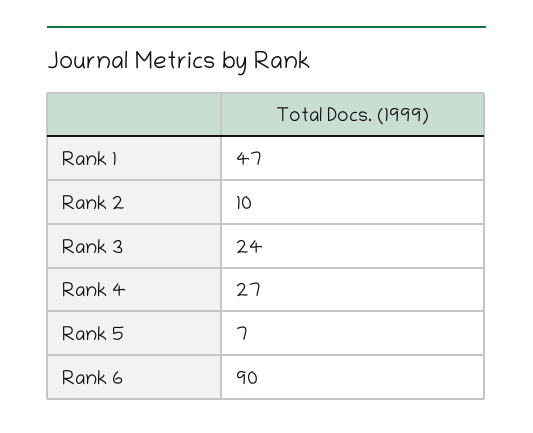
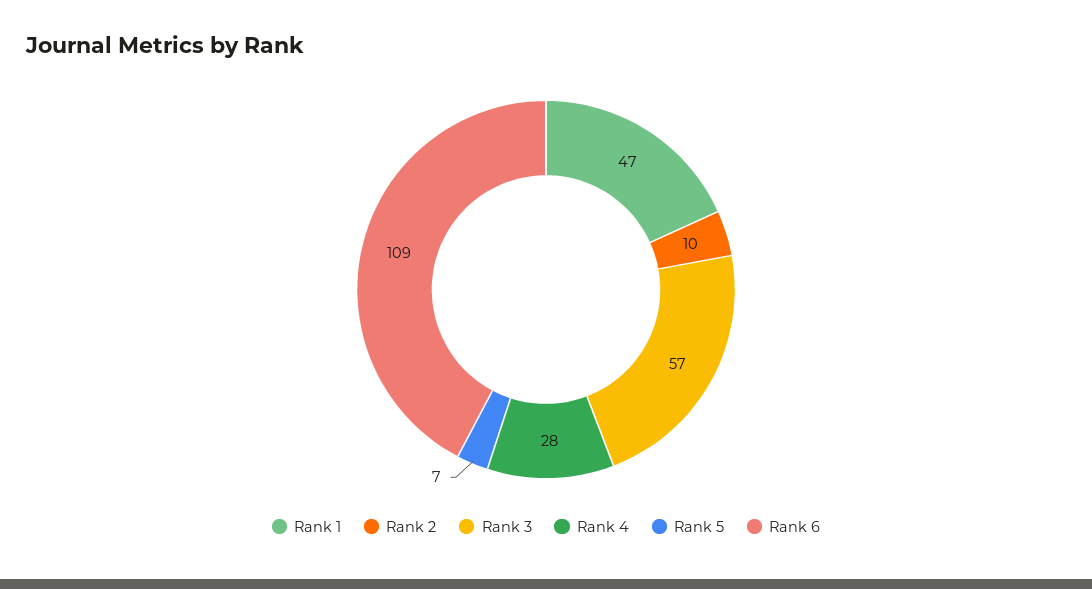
  {
    "Rank 1": 47,
    "Rank 2": 10,
-   "Rank 3": 24,
+   "Rank 3": 57,
-   "Rank 4": 27,
+   "Rank 4": 28,
    "Rank 5": 7,
-   "Rank 6": 90
+   "Rank 6": 109
  }

